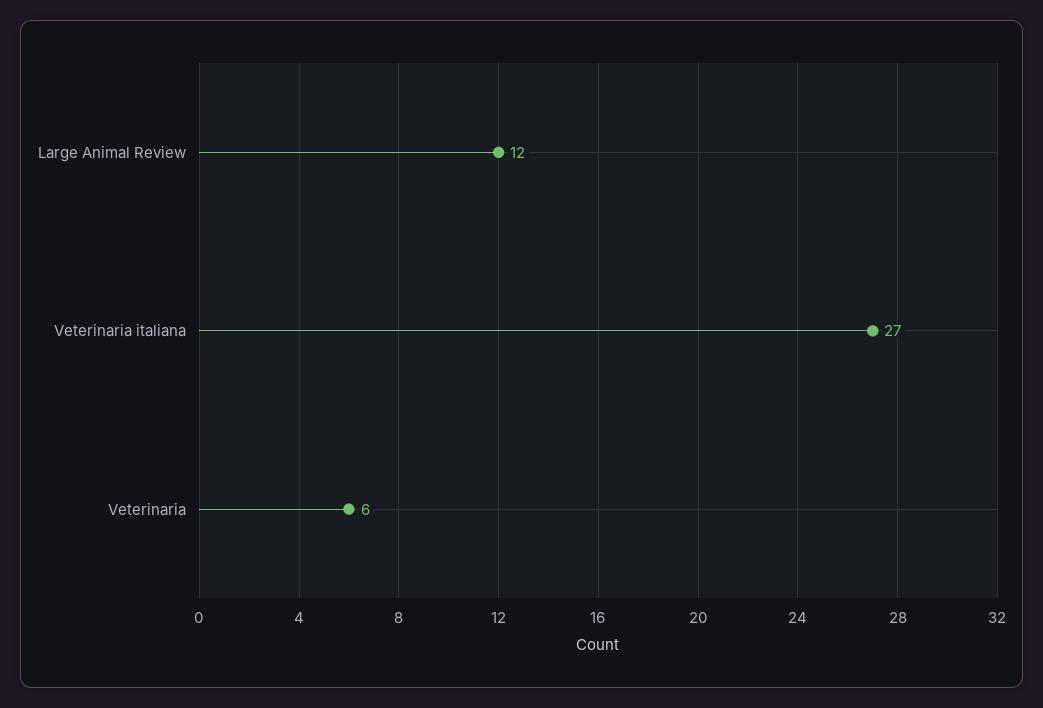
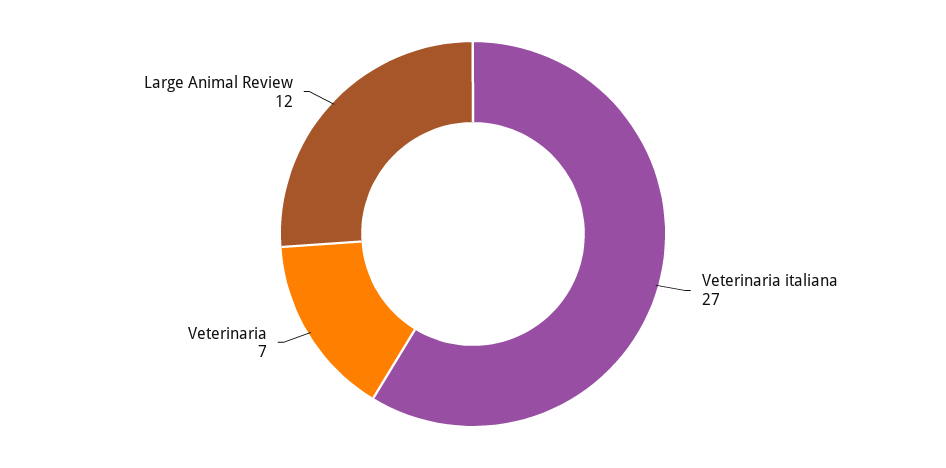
  {
    "Large Animal Review": 12,
    "Veterinaria italiana": 27,
-   "Veterinaria": 6
+   "Veterinaria": 7
  }

